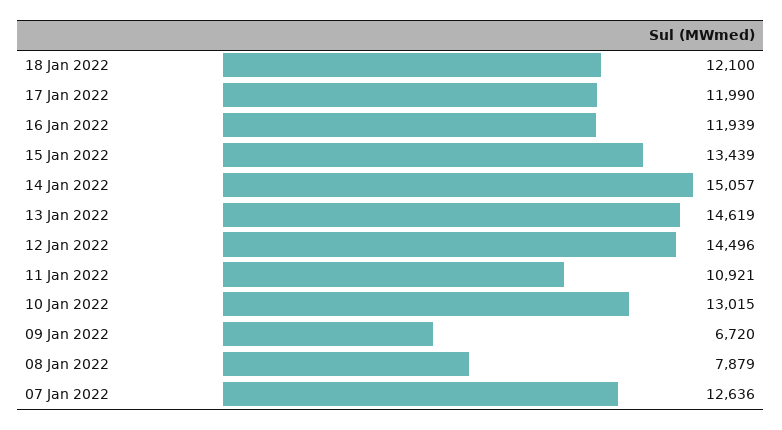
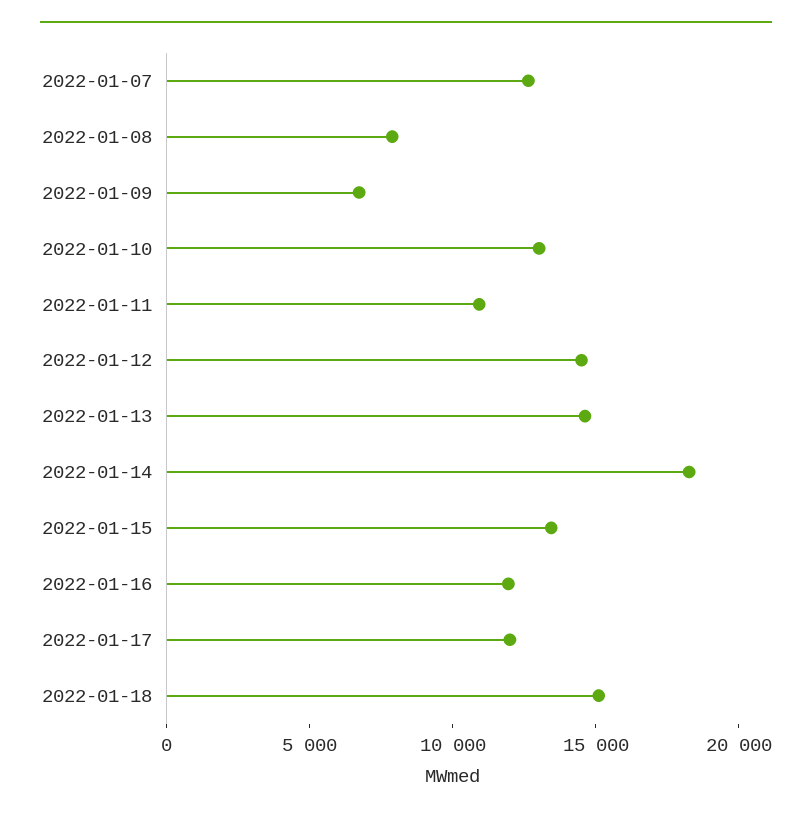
  {
-   "18 Jan 2022": 12100,
+   "18 Jan 2022": 15000,
    "17 Jan 2022": 11990,
    "16 Jan 2022": 11939,
    "15 Jan 2022": 13439,
-   "14 Jan 2022": 15057,
+   "14 Jan 2022": 18000,
    "13 Jan 2022": 14619,
    "12 Jan 2022": 14496,
    "11 Jan 2022": 10921,
    "10 Jan 2022": 13015,
    "09 Jan 2022": 6720,
    "08 Jan 2022": 7879,
    "07 Jan 2022": 12636
  }

